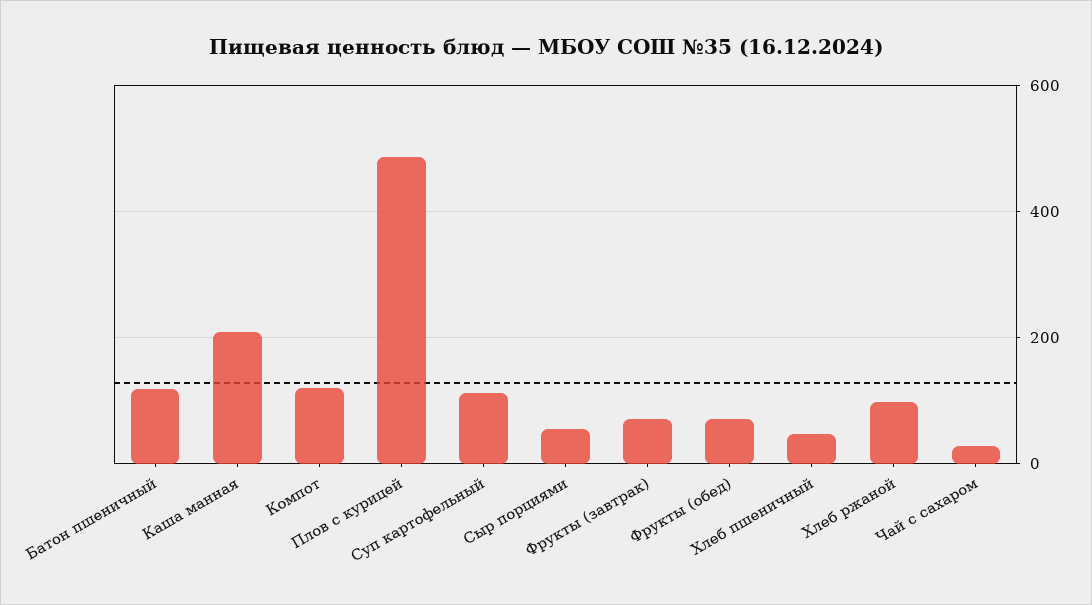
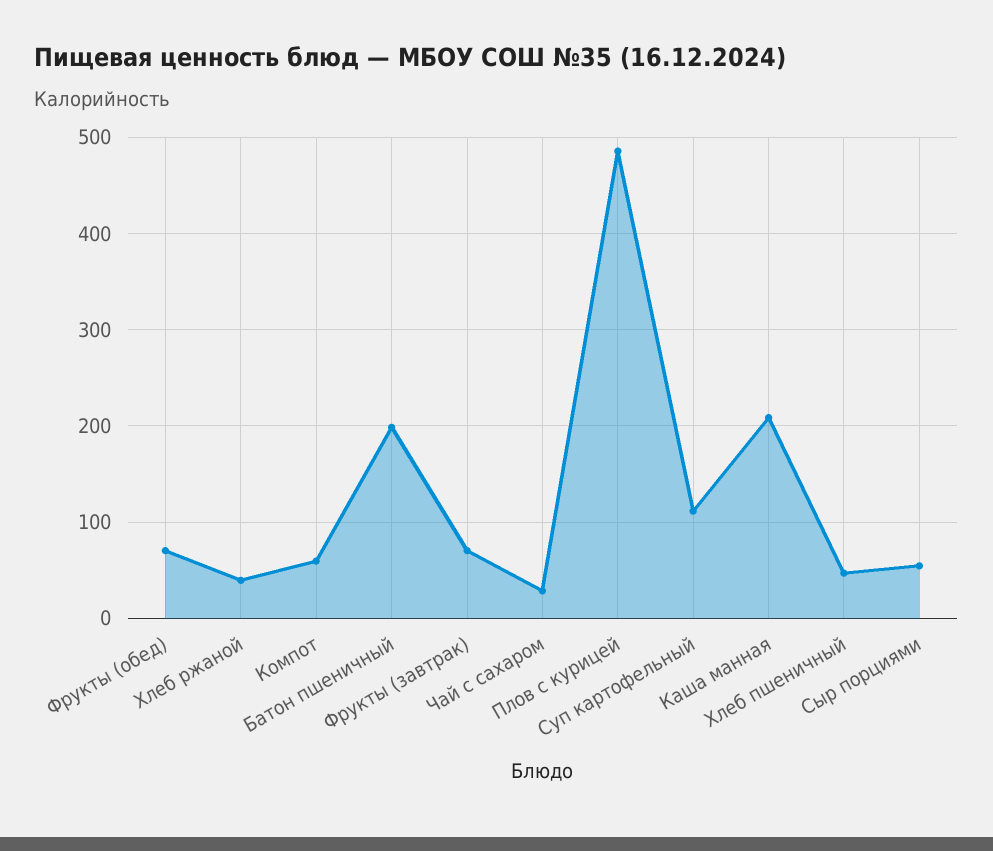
  {
-   "Батон пшеничный": 120,
+   "Батон пшеничный": 200,
    "Каша манная": 210,
-   "Компот": 120,
+   "Компот": 60,
    "Плов с курицей": 490,
    "Суп картофельный": 110,
    "Сыр порциями": 50,
    "Фрукты (завтрак)": 70,
    "Фрукты (обед)": 70,
    "Хлеб пшеничный": 50,
-   "Хлеб ржаной": 100,
+   "Хлеб ржаной": 40,
    "Чай с сахаром": 30
  }

